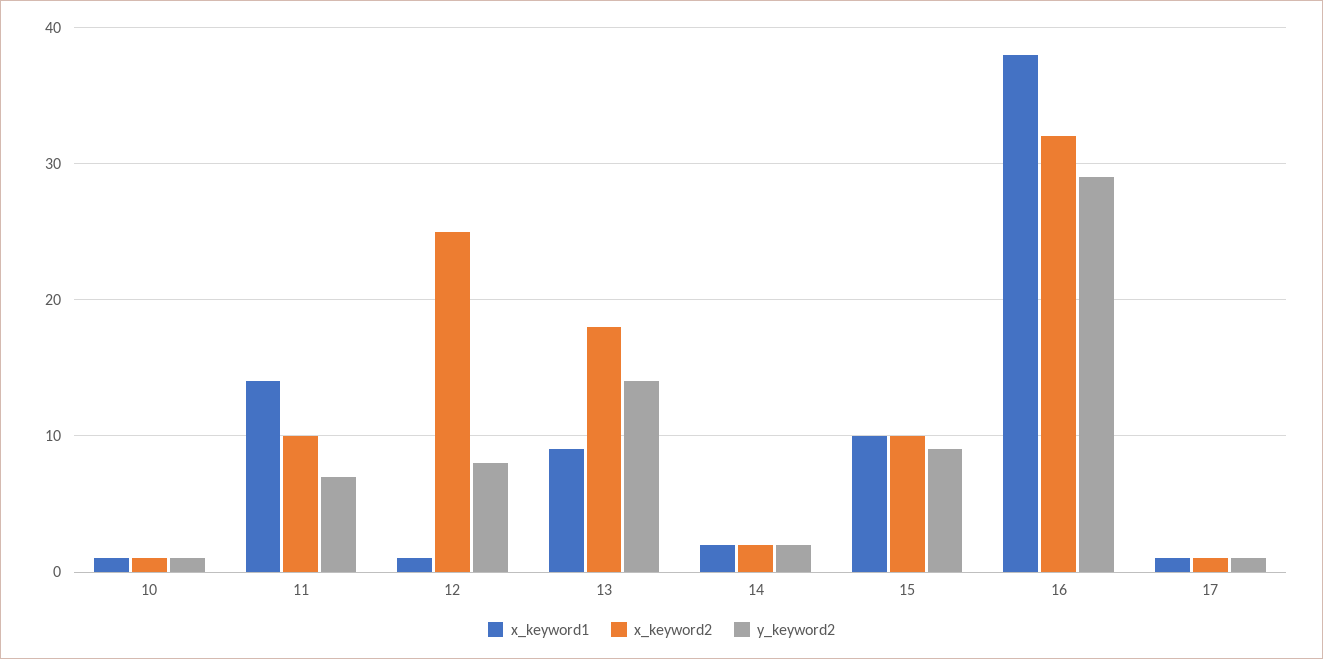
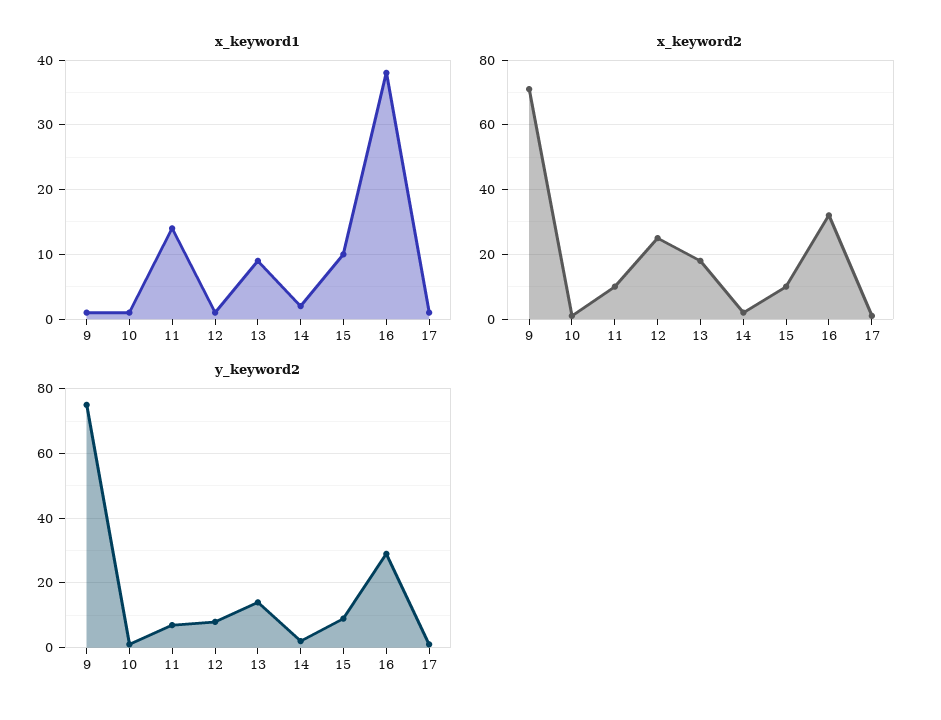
  {
    "x_keyword1": {
      "10": 1,
      "11": 14,
      "12": 1,
      "13": 9,
      "14": 2,
      "15": 10,
      "16": 38,
-     "17": 1
+     "17": 1,
+     "9": 1
    },
    "x_keyword2": {
      "10": 1,
      "11": 10,
      "12": 25,
      "13": 18,
      "14": 2,
      "15": 10,
      "16": 32,
-     "17": 1
+     "17": 1,
+     "9": 70
    },
    "y_keyword2": {
      "10": 1,
      "11": 7,
      "12": 8,
      "13": 14,
      "14": 2,
      "15": 9,
      "16": 29,
-     "17": 1
+     "17": 1,
+     "9": 75
    }
  }

